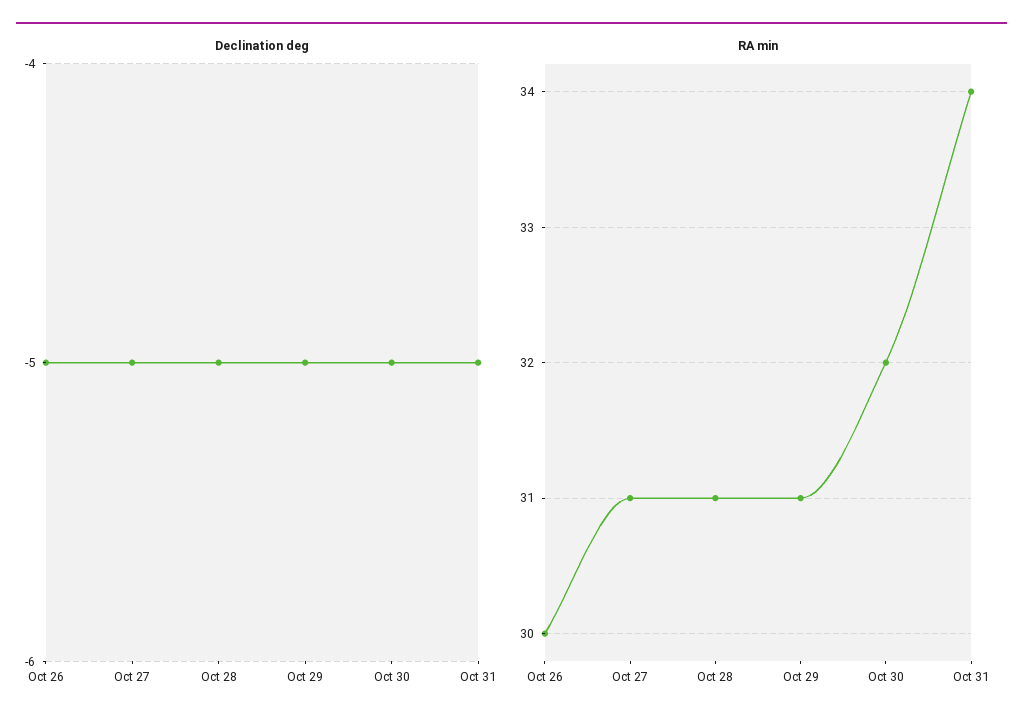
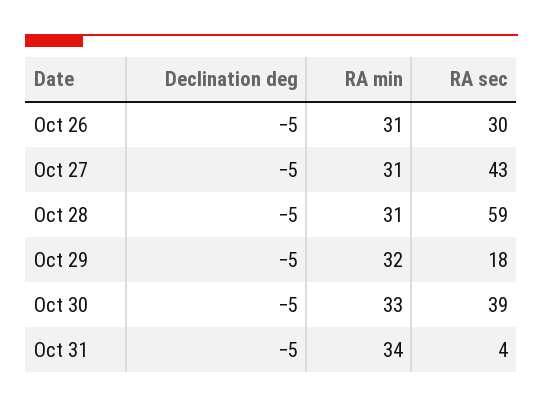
  {
    "Declination deg": {
      "Oct 26": -5,
      "Oct 27": -5,
      "Oct 28": -5,
      "Oct 29": -5,
      "Oct 30": -5,
      "Oct 31": -5
    },
    "RA min": {
-     "Oct 26": 30,
+     "Oct 26": 31,
      "Oct 27": 31,
      "Oct 28": 31,
-     "Oct 29": 31,
+     "Oct 29": 32,
-     "Oct 30": 32,
+     "Oct 30": 33,
      "Oct 31": 34
-   }
+   },
+   "RA sec": {
+     "Oct 26": 30,
+     "Oct 27": 43,
+     "Oct 28": 59,
+     "Oct 29": 18,
+     "Oct 30": 39,
+     "Oct 31": 4
+   }
  }

